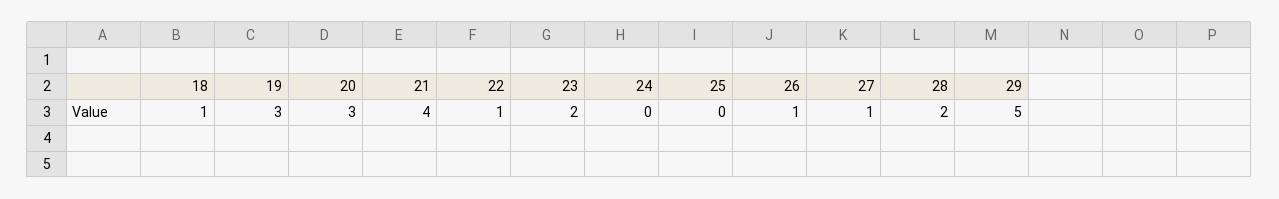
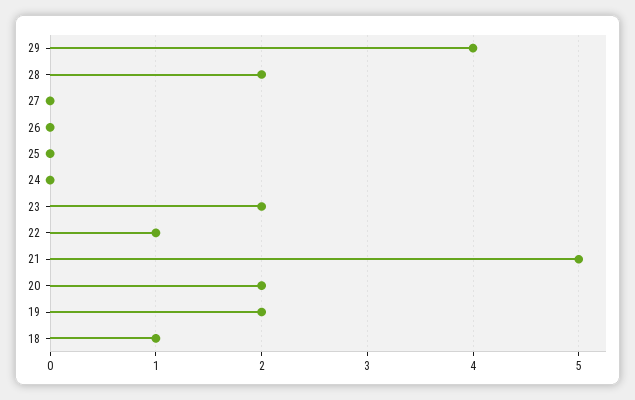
  {
    "18": 1,
-   "19": 3,
+   "19": 2,
-   "20": 3,
+   "20": 2,
-   "21": 4,
+   "21": 5,
    "22": 1,
    "23": 2,
    "24": 0,
    "25": 0,
-   "26": 1,
+   "26": 0,
-   "27": 1,
+   "27": 0,
    "28": 2,
-   "29": 5
+   "29": 4
  }

